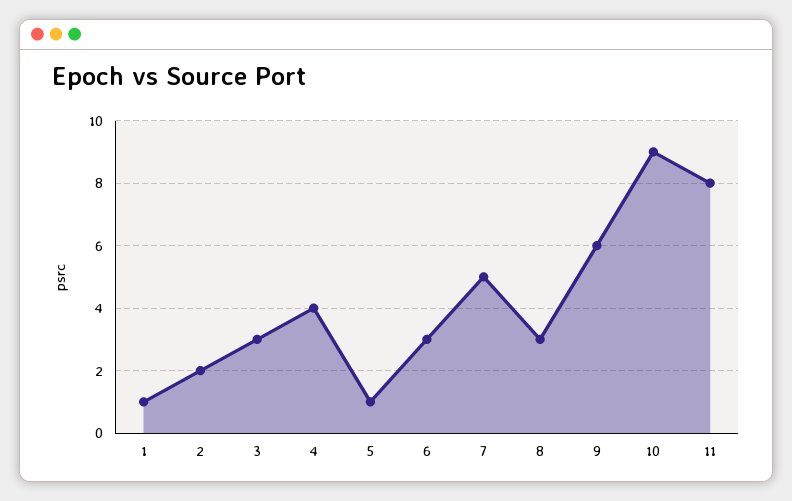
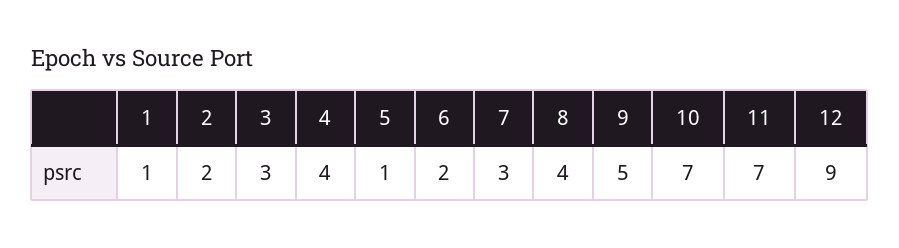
  {
    "1": 1,
    "2": 2,
    "3": 3,
    "4": 4,
    "5": 1,
-   "6": 3,
+   "6": 2,
-   "7": 5,
+   "7": 3,
-   "8": 3,
+   "8": 4,
-   "9": 6,
+   "9": 5,
-   "10": 9,
+   "10": 7,
-   "11": 8
+   "11": 7,
+   "12": 9
  }

